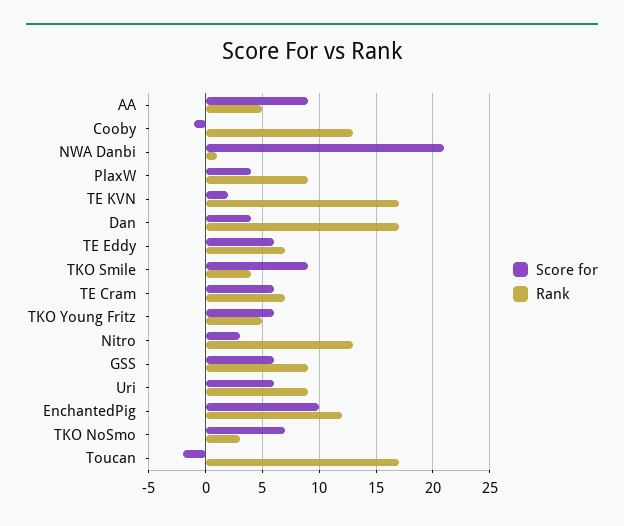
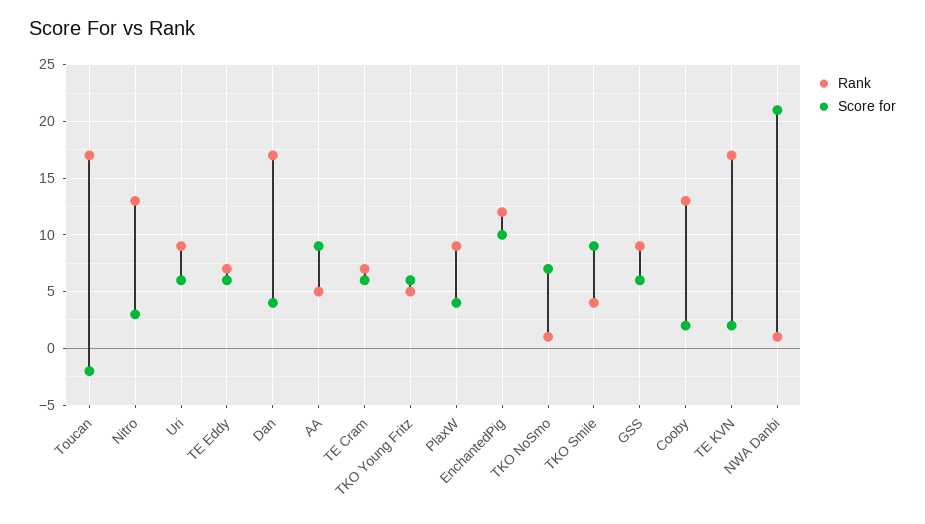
  {
    "Score for": {
      "AA": 9,
-     "Cooby": -1,
+     "Cooby": 2,
      "NWA Danbi": 21,
      "PlaxW": 4,
      "TE KVN": 2,
      "Dan": 4,
      "TE Eddy": 6,
      "TKO Smile": 9,
      "TE Cram": 6,
      "TKO Young Fritz": 6,
      "Nitro": 3,
      "GSS": 6,
      "Uri": 6,
      "EnchantedPig": 10,
      "TKO NoSmo": 7,
      "Toucan": -2
    },
    "Rank": {
      "AA": 5,
      "Cooby": 13,
      "NWA Danbi": 1,
      "PlaxW": 9,
      "TE KVN": 17,
      "Dan": 17,
      "TE Eddy": 7,
      "TKO Smile": 4,
      "TE Cram": 7,
      "TKO Young Fritz": 5,
      "Nitro": 13,
      "GSS": 9,
      "Uri": 9,
      "EnchantedPig": 12,
-     "TKO NoSmo": 3,
+     "TKO NoSmo": 1,
      "Toucan": 17
    }
  }

